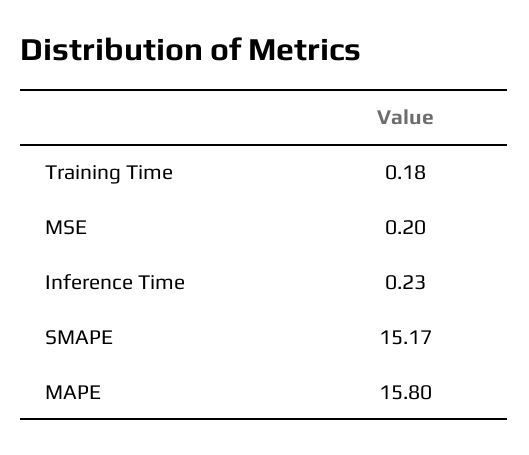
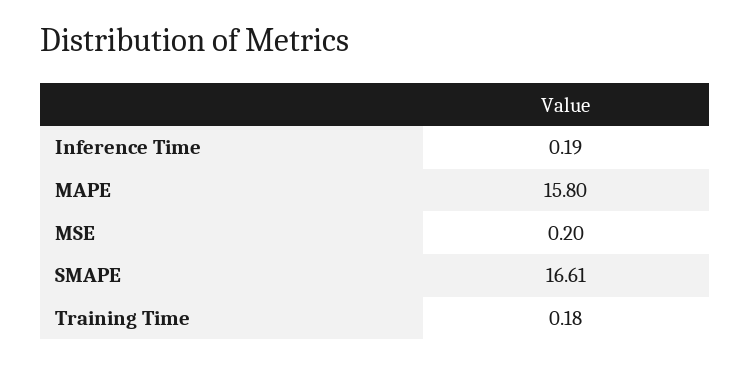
  {
    "Training Time": 0.18,
    "MSE": 0.2,
-   "Inference Time": 0.23,
+   "Inference Time": 0.19,
-   "SMAPE": 15.17,
+   "SMAPE": 16.61,
    "MAPE": 15.8
  }

